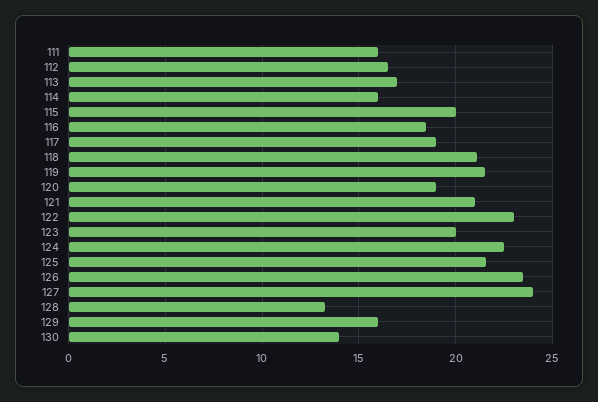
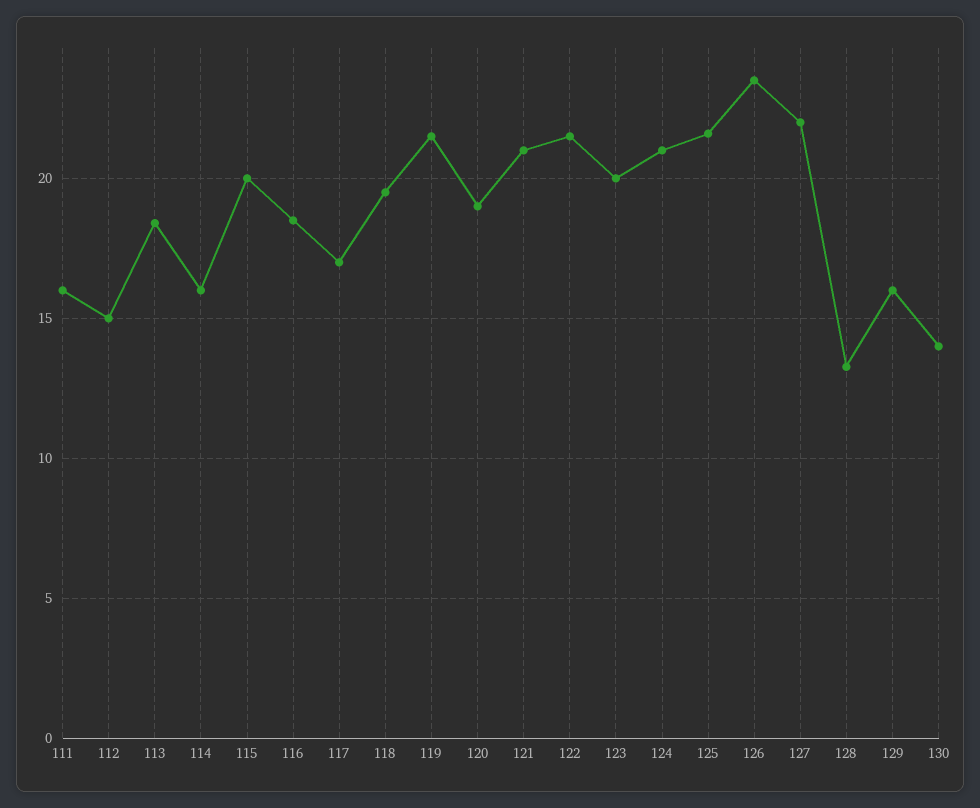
  {
    "111": 16,
-   "112": 16.5,
+   "112": 15,
-   "113": 17,
+   "113": 18.5,
    "114": 16,
    "115": 20,
    "116": 18.5,
-   "117": 19,
+   "117": 17,
-   "118": 21,
+   "118": 19.5,
    "119": 21.5,
    "120": 19,
    "121": 21,
-   "122": 23,
+   "122": 21.5,
    "123": 20,
-   "124": 22.5,
+   "124": 21,
    "125": 21.5,
    "126": 23.5,
-   "127": 24,
+   "127": 22,
    "128": 13.5,
    "129": 16,
    "130": 14
  }

